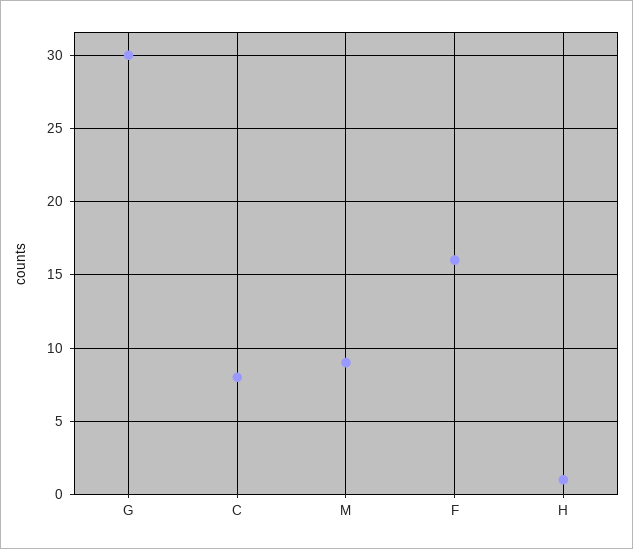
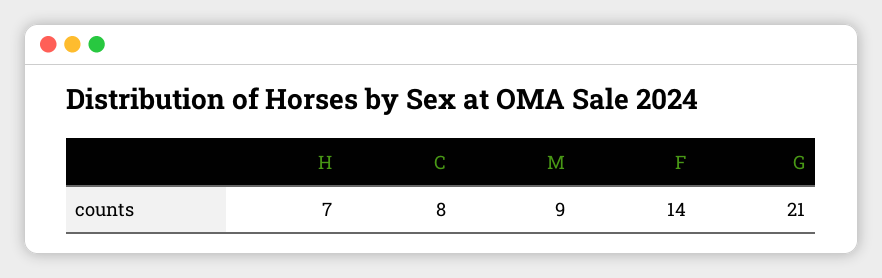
  {
-   "G": 30,
+   "G": 21,
    "C": 8,
    "M": 9,
-   "F": 16,
+   "F": 14,
-   "H": 1
+   "H": 7
  }

